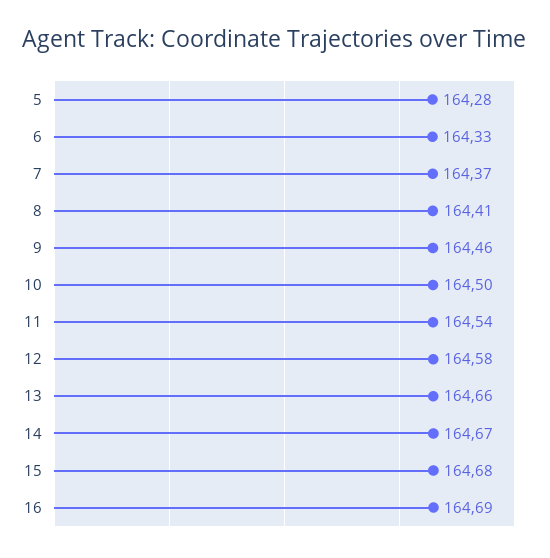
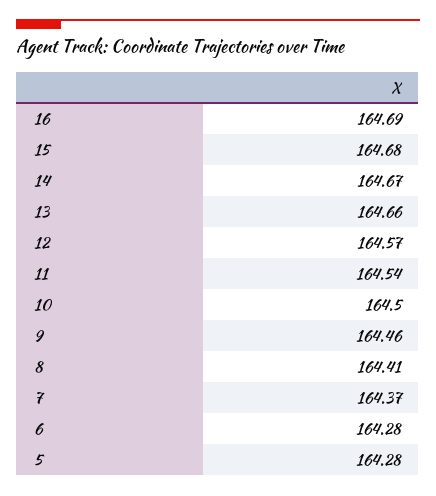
  {
    "5": 164.28,
-   "6": 164.33,
+   "6": 164.28,
    "7": 164.37,
    "8": 164.41,
    "9": 164.46,
    "10": 164.5,
    "11": 164.54,
-   "12": 164.58,
+   "12": 164.57,
    "13": 164.66,
    "14": 164.67,
    "15": 164.68,
    "16": 164.69
  }

